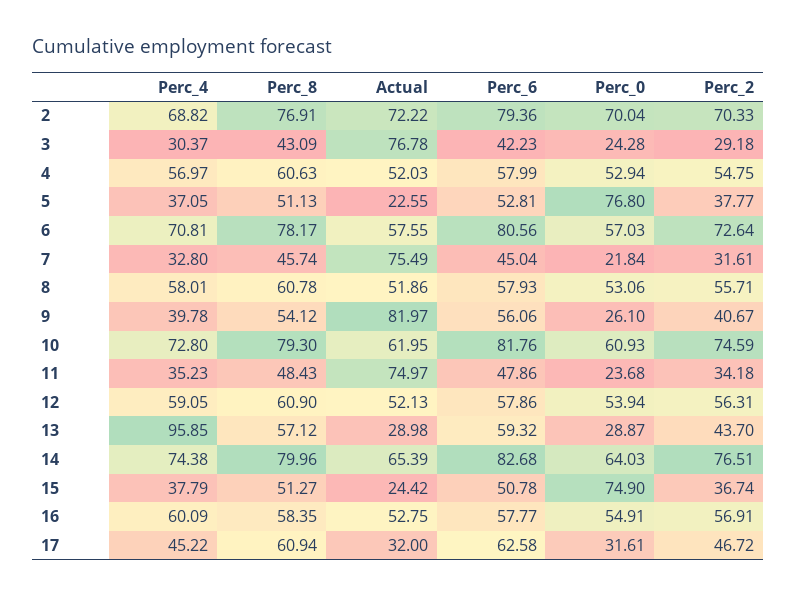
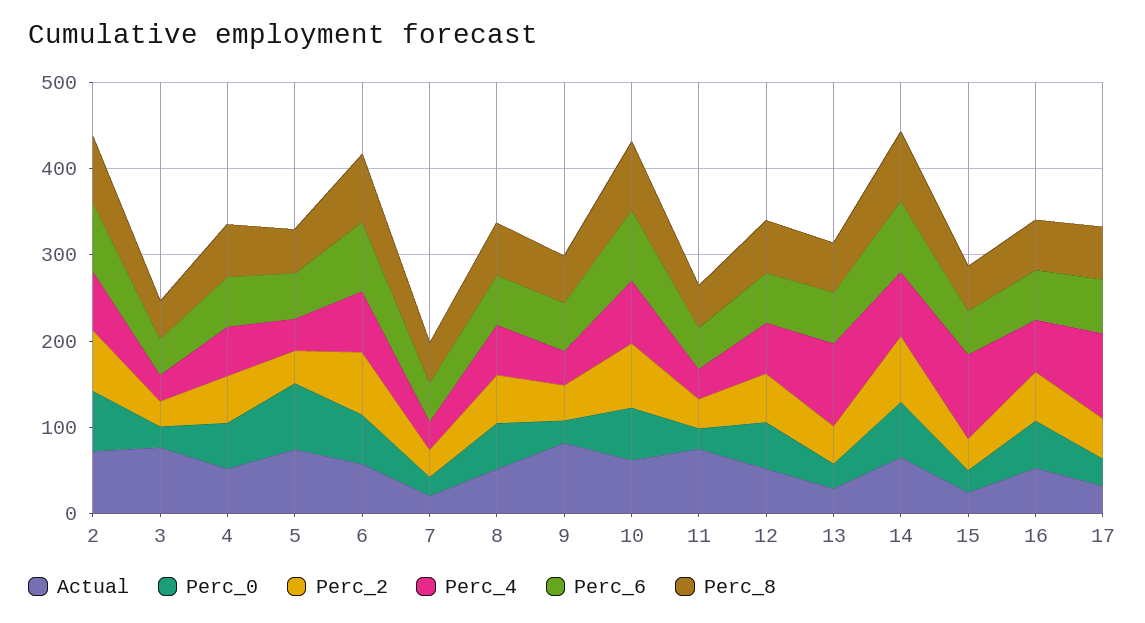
  {
    "Perc_4": {
      "2": 68.82,
      "3": 30.37,
      "4": 56.97,
      "5": 37.05,
      "6": 70.81,
      "7": 32.8,
      "8": 58.01,
      "9": 39.78,
      "10": 72.8,
      "11": 35.23,
      "12": 59.05,
      "13": 95.85,
      "14": 74.38,
-     "15": 37.79,
+     "15": 100,
      "16": 60.09,
-     "17": 45.22
+     "17": 100
    },
    "Perc_8": {
      "2": 76.91,
      "3": 43.09,
      "4": 60.63,
      "5": 51.13,
      "6": 78.17,
      "7": 45.74,
      "8": 60.78,
      "9": 54.12,
      "10": 79.3,
      "11": 48.43,
      "12": 60.9,
      "13": 57.12,
      "14": 79.96,
      "15": 51.27,
      "16": 58.35,
      "17": 60.94
    },
    "Actual": {
      "2": 72.22,
      "3": 76.78,
      "4": 52.03,
-     "5": 22.55,
+     "5": 80,
      "6": 57.55,
-     "7": 75.49,
+     "7": 20,
      "8": 51.86,
      "9": 81.97,
      "10": 61.95,
      "11": 74.97,
      "12": 52.13,
      "13": 28.98,
      "14": 65.39,
      "15": 24.42,
      "16": 52.75,
      "17": 32
    },
    "Perc_6": {
      "2": 79.36,
      "3": 42.23,
      "4": 57.99,
      "5": 52.81,
      "6": 80.56,
      "7": 45.04,
      "8": 57.93,
      "9": 56.06,
      "10": 81.76,
      "11": 47.86,
      "12": 57.86,
      "13": 59.32,
      "14": 82.68,
      "15": 50.78,
      "16": 57.77,
      "17": 62.58
    },
    "Perc_0": {
      "2": 70.04,
      "3": 24.28,
      "4": 52.94,
      "5": 76.8,
      "6": 57.03,
      "7": 21.84,
      "8": 53.06,
      "9": 26.1,
      "10": 60.93,
      "11": 23.68,
      "12": 53.94,
      "13": 28.87,
      "14": 64.03,
-     "15": 74.9,
+     "15": 20,
      "16": 54.91,
      "17": 31.61
    },
    "Perc_2": {
      "2": 70.33,
      "3": 29.18,
      "4": 54.75,
      "5": 37.77,
      "6": 72.64,
      "7": 31.61,
      "8": 55.71,
      "9": 40.67,
      "10": 74.59,
      "11": 34.18,
      "12": 56.31,
      "13": 43.7,
      "14": 76.51,
      "15": 36.74,
      "16": 56.91,
      "17": 46.72
    }
  }

